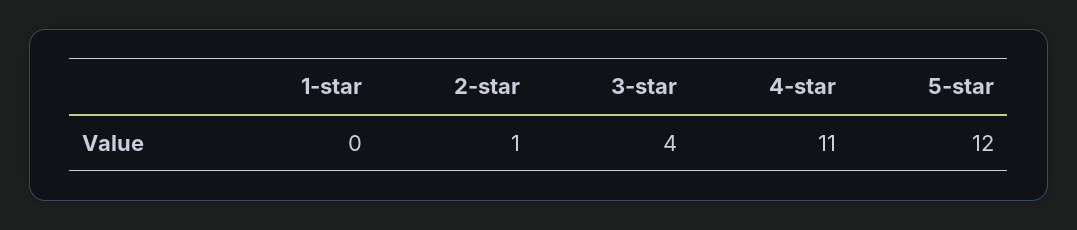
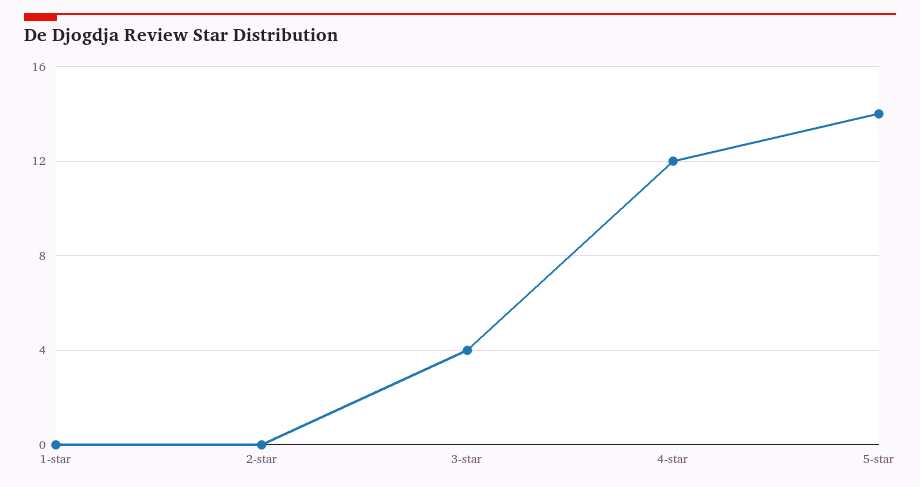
  {
    "1-star": 0,
-   "2-star": 1,
+   "2-star": 0,
    "3-star": 4,
-   "4-star": 11,
+   "4-star": 12,
-   "5-star": 12
+   "5-star": 14
  }

